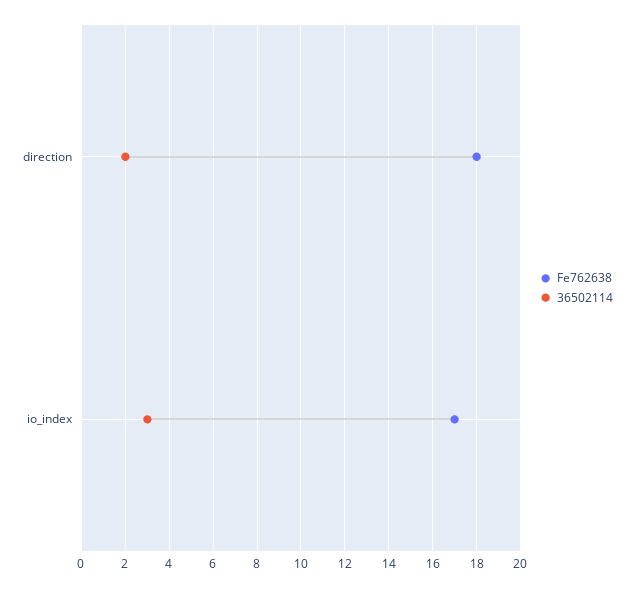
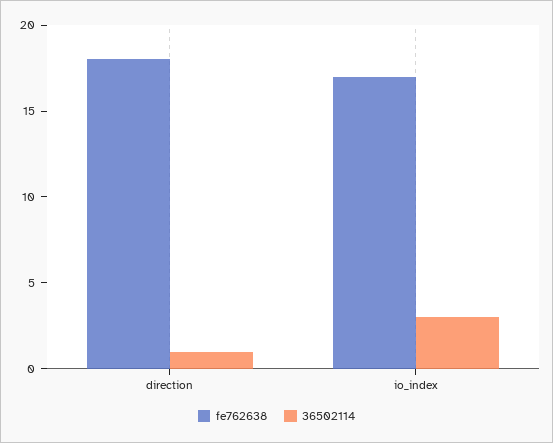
  {
    "Fe762638": {
      "direction": 18,
      "io_index": 17
    },
    "36502114": {
-     "direction": 2,
+     "direction": 1,
      "io_index": 3
    }
  }

